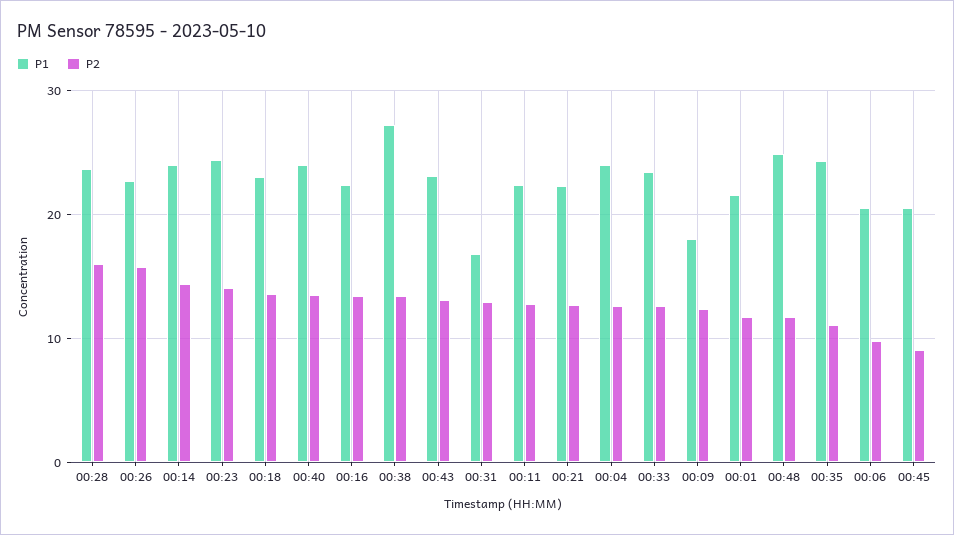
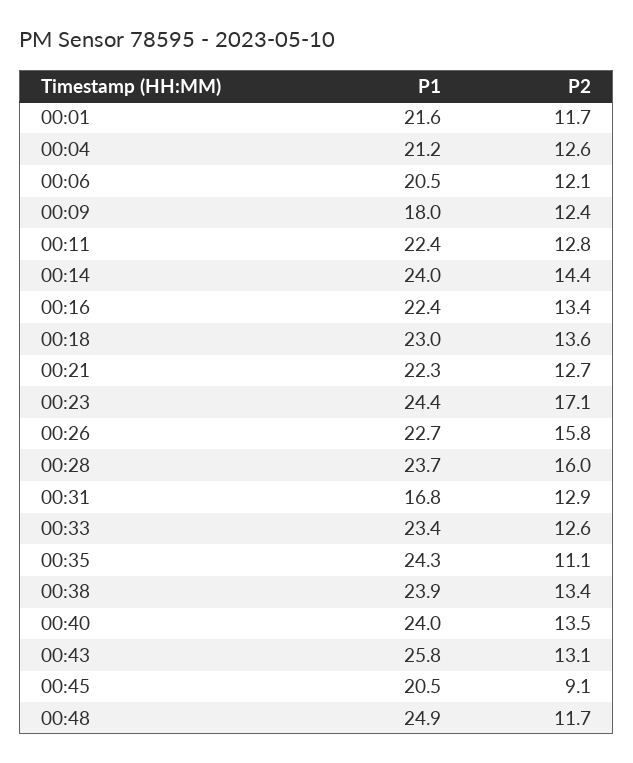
  {
    "P1": {
      "00:28": 23.7,
      "00:26": 22.7,
      "00:14": 24,
      "00:23": 24.4,
      "00:18": 23,
      "00:40": 24,
      "00:16": 22.4,
-     "00:38": 27,
+     "00:38": 23.9,
-     "00:43": 23,
+     "00:43": 25.8,
      "00:31": 16.8,
      "00:11": 22.4,
      "00:21": 22.3,
-     "00:04": 24,
+     "00:04": 21.2,
      "00:33": 23.4,
      "00:09": 18,
      "00:01": 21.6,
      "00:48": 24.9,
      "00:35": 24.3,
      "00:06": 20.5,
      "00:45": 20.5
    },
    "P2": {
      "00:28": 16,
      "00:26": 15.8,
      "00:14": 14.4,
-     "00:23": 14,
+     "00:23": 17.1,
      "00:18": 13.6,
      "00:40": 13.5,
      "00:16": 13.4,
      "00:38": 13.4,
      "00:43": 13.1,
      "00:31": 12.9,
      "00:11": 12.8,
      "00:21": 12.7,
      "00:04": 12.6,
      "00:33": 12.6,
      "00:09": 12.4,
      "00:01": 11.7,
      "00:48": 11.7,
      "00:35": 11.1,
-     "00:06": 10,
+     "00:06": 12.1,
      "00:45": 9.1
    }
  }

